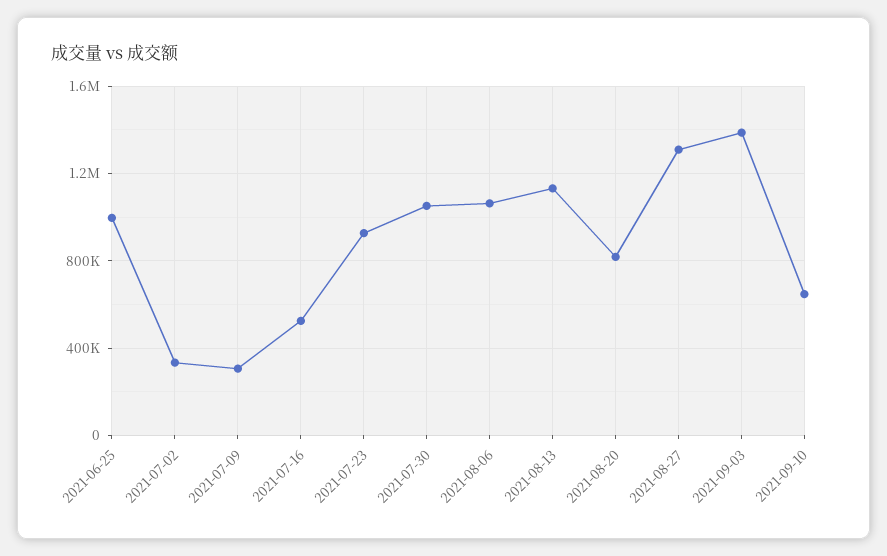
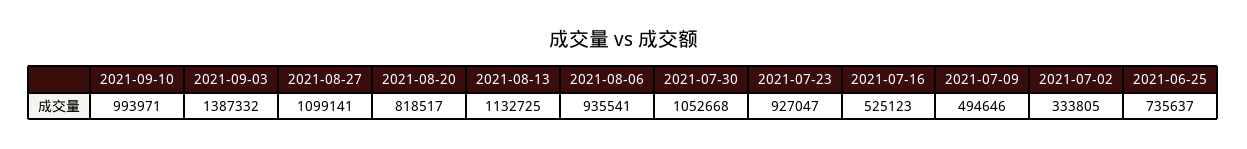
  {
-   "2021-06-25": 1000000,
+   "2021-06-25": 735637,
    "2021-07-02": 333805,
-   "2021-07-09": 300000,
+   "2021-07-09": 494646,
    "2021-07-16": 525123,
    "2021-07-23": 927047,
    "2021-07-30": 1052668,
-   "2021-08-06": 1050000,
+   "2021-08-06": 935541,
    "2021-08-13": 1132725,
    "2021-08-20": 818517,
-   "2021-08-27": 1300000,
+   "2021-08-27": 1099141,
    "2021-09-03": 1387332,
-   "2021-09-10": 650000
+   "2021-09-10": 993971
  }

